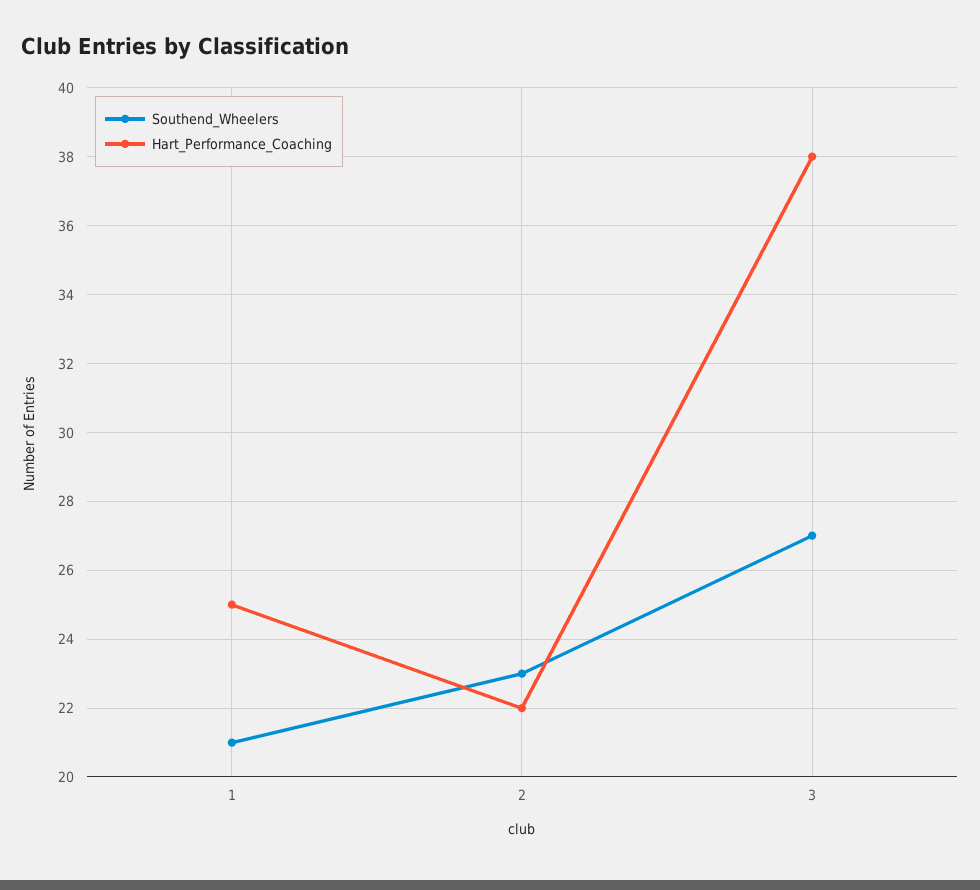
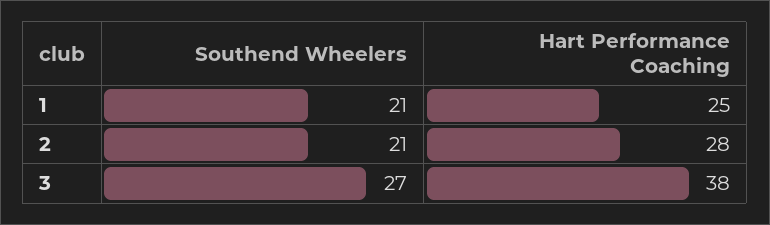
  {
    "Southend_Wheelers": {
      "1": 21,
-     "2": 23,
+     "2": 21,
      "3": 27
    },
    "Hart_Performance_Coaching": {
      "1": 25,
-     "2": 22,
+     "2": 28,
      "3": 38
    }
  }

